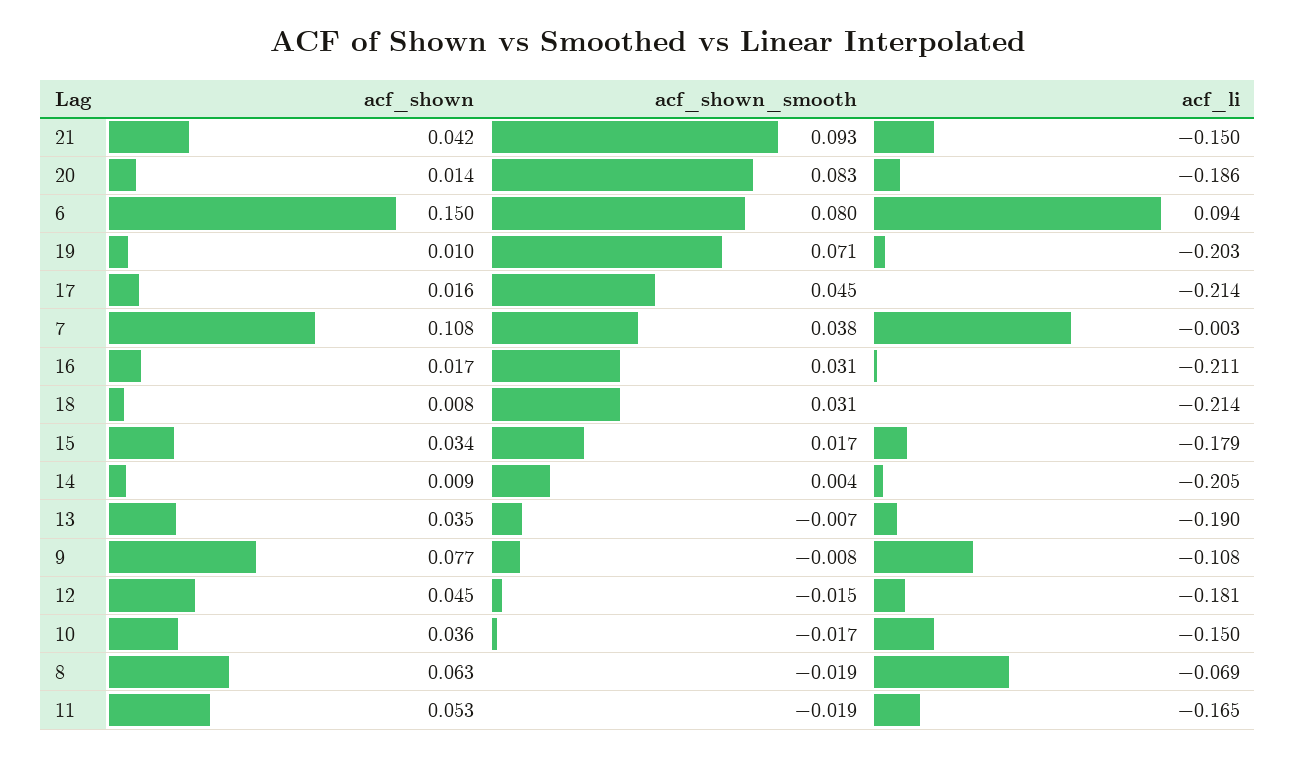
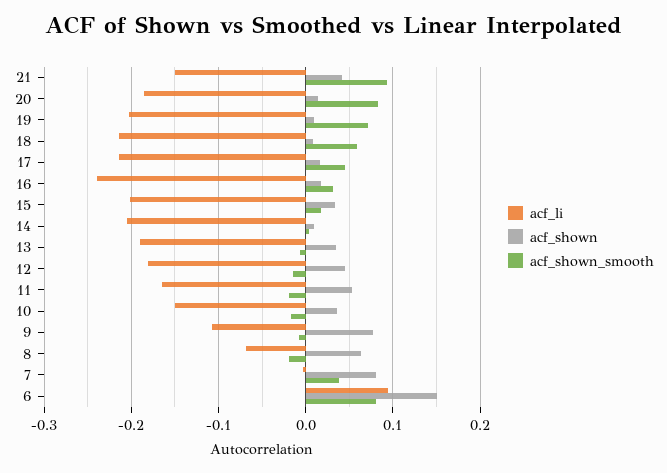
  {
    "acf_shown": {
      "21": 0.042,
      "20": 0.014,
      "6": 0.15,
      "19": 0.01,
      "17": 0.016,
-     "7": 0.108,
+     "7": 0.08,
      "16": 0.017,
      "18": 0.008,
      "15": 0.034,
      "14": 0.009,
      "13": 0.035,
      "9": 0.077,
      "12": 0.045,
      "10": 0.036,
      "8": 0.063,
      "11": 0.053
    },
    "acf_shown_smooth": {
      "21": 0.093,
      "20": 0.083,
      "6": 0.08,
      "19": 0.071,
      "17": 0.045,
      "7": 0.038,
      "16": 0.031,
-     "18": 0.031,
+     "18": 0.06,
      "15": 0.017,
      "14": 0.004,
      "13": -0.007,
      "9": -0.008,
      "12": -0.015,
      "10": -0.017,
      "8": -0.019,
      "11": -0.019
    },
    "acf_li": {
      "21": -0.15,
      "20": -0.186,
      "6": 0.094,
      "19": -0.203,
      "17": -0.214,
      "7": -0.003,
-     "16": -0.211,
+     "16": -0.24,
      "18": -0.214,
-     "15": -0.179,
+     "15": -0.2,
      "14": -0.205,
      "13": -0.19,
      "9": -0.108,
      "12": -0.181,
      "10": -0.15,
      "8": -0.069,
      "11": -0.165
    }
  }

